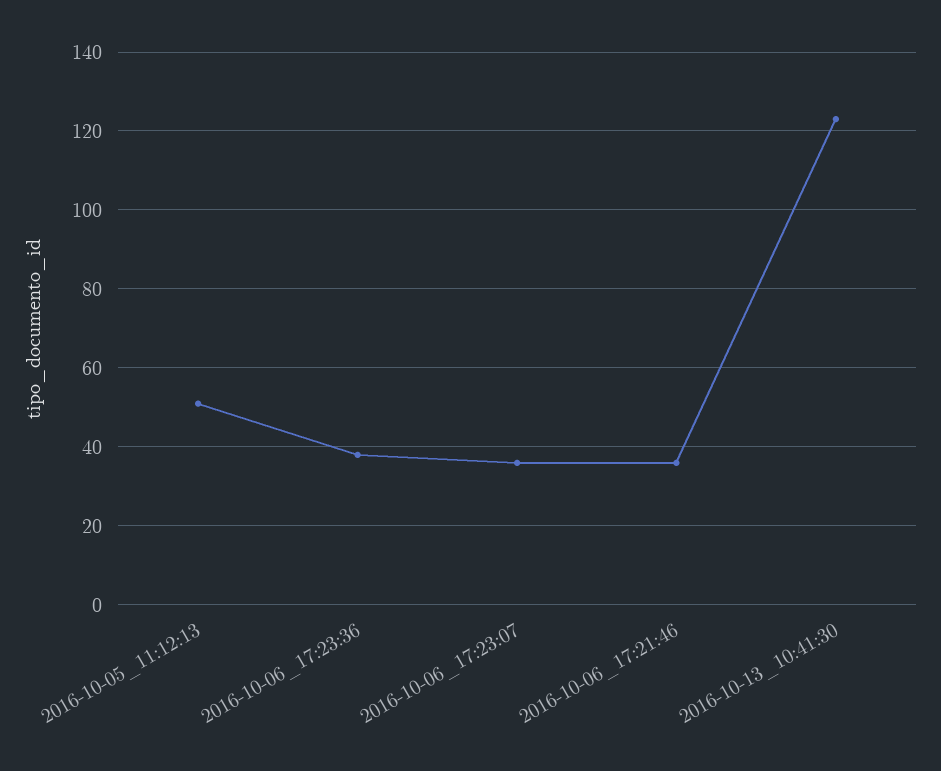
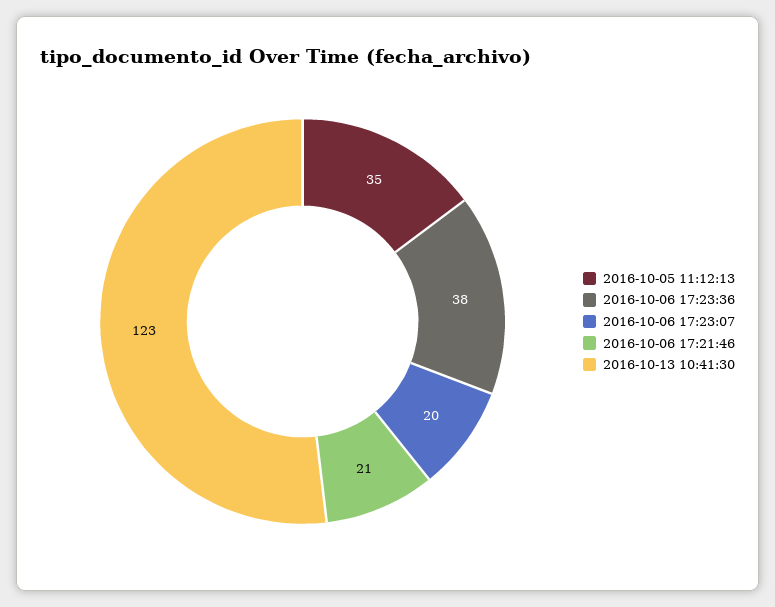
  {
-   "2016-10-05_11:12:13": 50,
+   "2016-10-05_11:12:13": 35,
    "2016-10-06_17:23:36": 38,
-   "2016-10-06_17:23:07": 35,
+   "2016-10-06_17:23:07": 20,
-   "2016-10-06_17:21:46": 35,
+   "2016-10-06_17:21:46": 21,
    "2016-10-13_10:41:30": 123
  }

